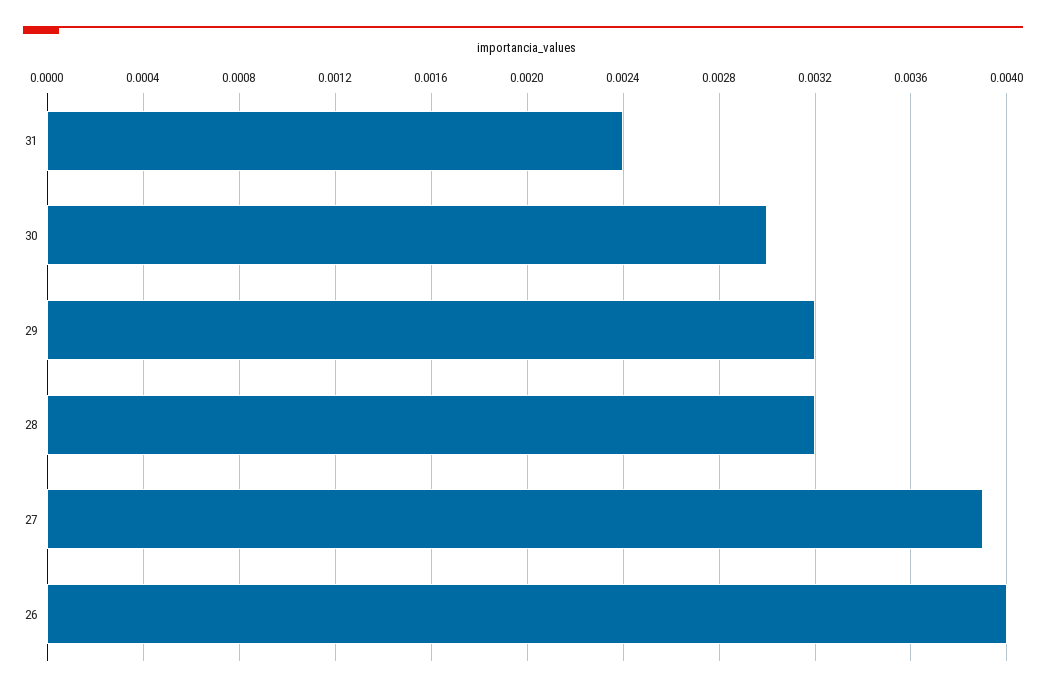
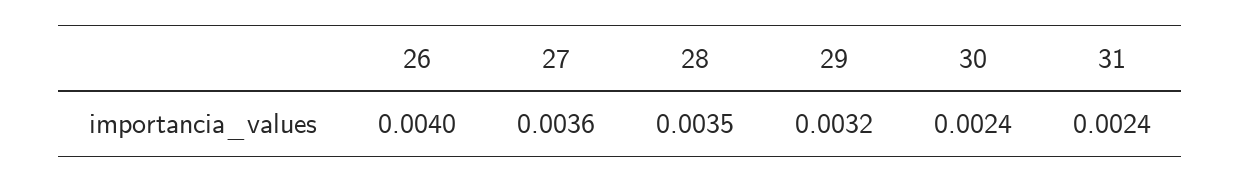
  {
    "31": 0.0024,
-   "30": 0.003,
+   "30": 0.0024,
    "29": 0.0032,
-   "28": 0.0032,
+   "28": 0.0035,
-   "27": 0.0039,
+   "27": 0.0036,
    "26": 0.004
  }

